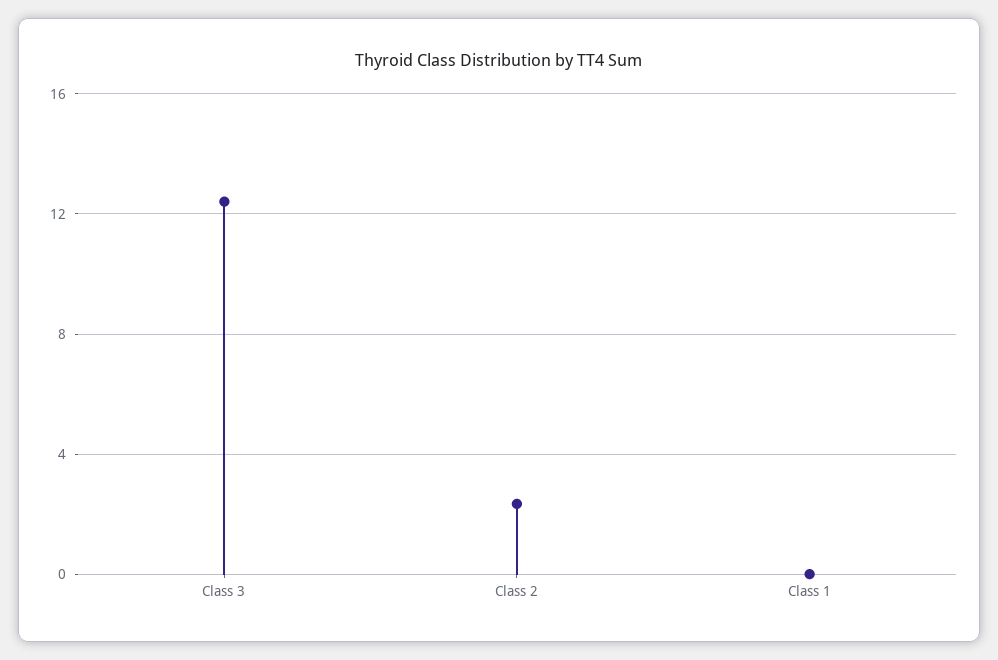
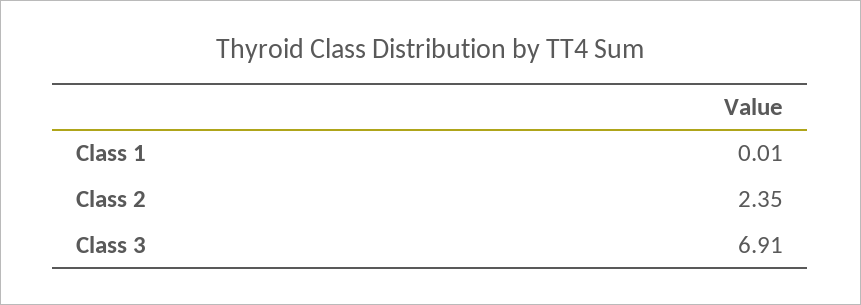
  {
-   "Class 3": 12.5,
+   "Class 3": 6.91,
    "Class 2": 2.35,
    "Class 1": 0.01
  }

